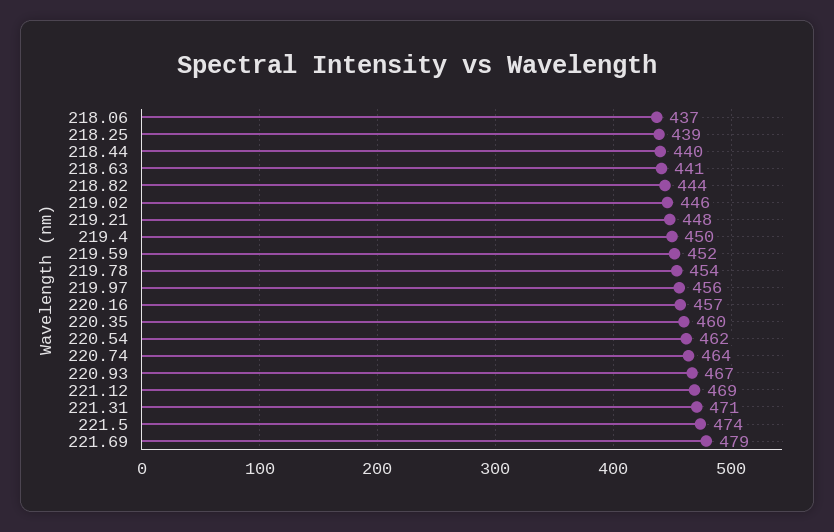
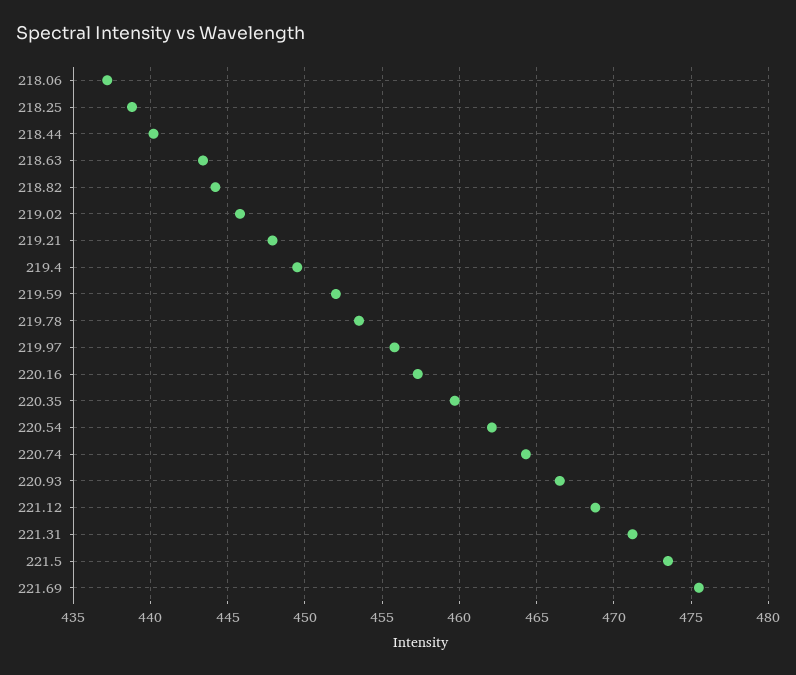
  {
    "218.06": 437,
    "218.25": 439,
    "218.44": 440,
-   "218.63": 441,
+   "218.63": 443.5,
    "218.82": 444,
    "219.02": 446,
    "219.21": 448,
    "219.4": 450,
    "219.59": 452,
    "219.78": 454,
    "219.97": 456,
    "220.16": 457,
    "220.35": 460,
    "220.54": 462,
    "220.74": 464,
    "220.93": 467,
    "221.12": 469,
    "221.31": 471,
    "221.5": 474,
-   "221.69": 479
+   "221.69": 475.5
  }

